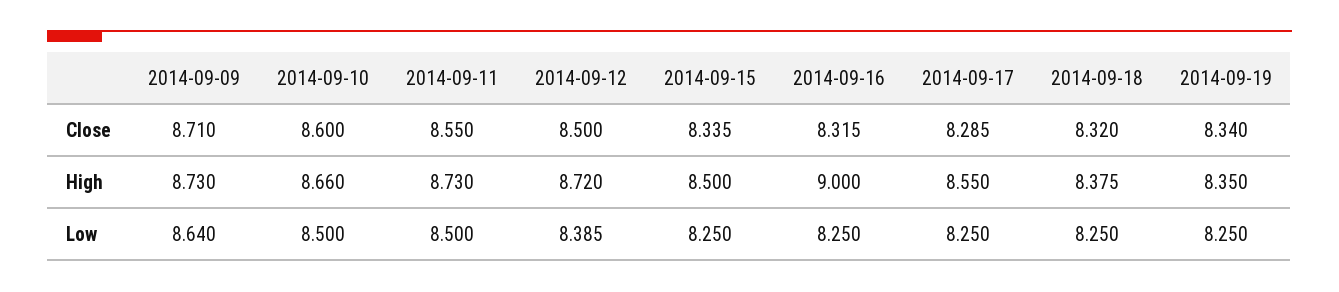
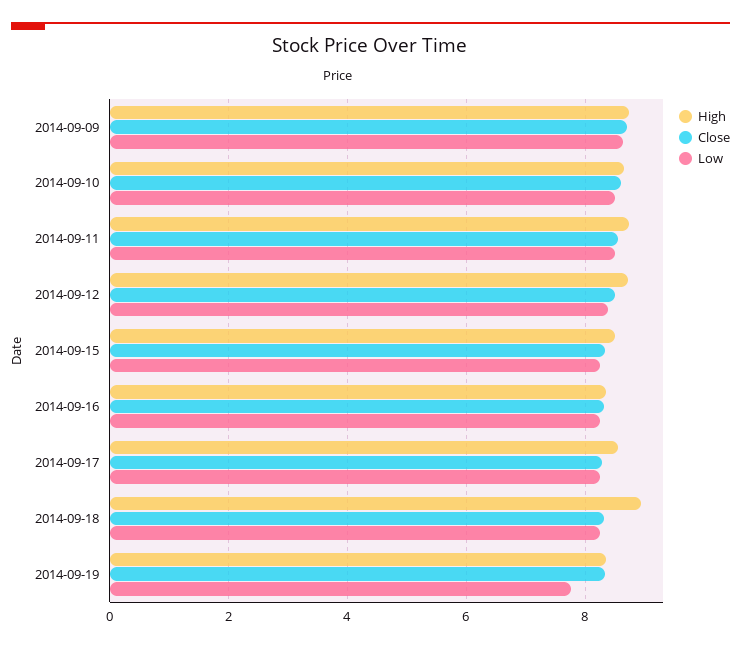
  {
    "Close": {
      "2014-09-09": 8.71,
      "2014-09-10": 8.6,
      "2014-09-11": 8.55,
      "2014-09-12": 8.5,
      "2014-09-15": 8.335,
      "2014-09-16": 8.315,
      "2014-09-17": 8.285,
      "2014-09-18": 8.32,
      "2014-09-19": 8.34
    },
    "High": {
      "2014-09-09": 8.73,
      "2014-09-10": 8.66,
      "2014-09-11": 8.73,
      "2014-09-12": 8.72,
      "2014-09-15": 8.5,
-     "2014-09-16": 9,
+     "2014-09-16": 8.4,
      "2014-09-17": 8.55,
-     "2014-09-18": 8.375,
+     "2014-09-18": 9,
      "2014-09-19": 8.35
    },
    "Low": {
      "2014-09-09": 8.64,
      "2014-09-10": 8.5,
      "2014-09-11": 8.5,
      "2014-09-12": 8.385,
      "2014-09-15": 8.25,
      "2014-09-16": 8.25,
      "2014-09-17": 8.25,
      "2014-09-18": 8.25,
-     "2014-09-19": 8.25
+     "2014-09-19": 7.8
    }
  }

